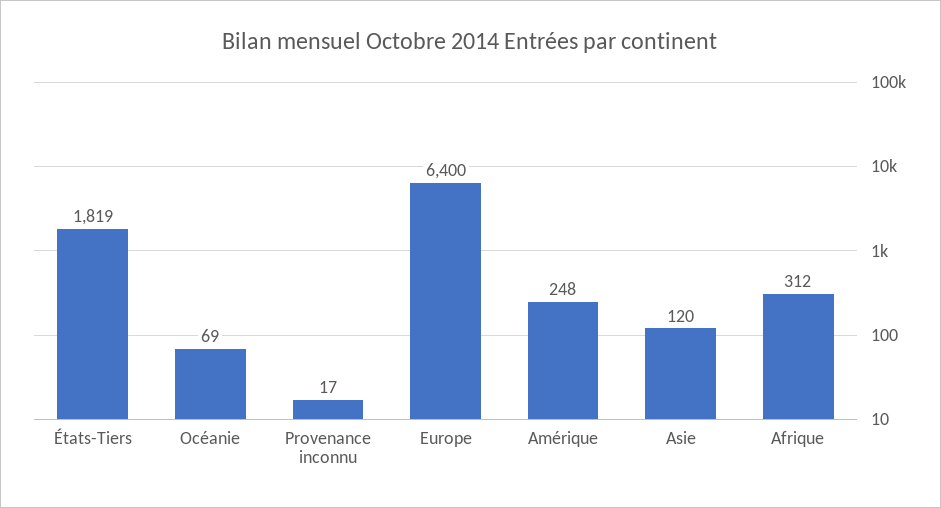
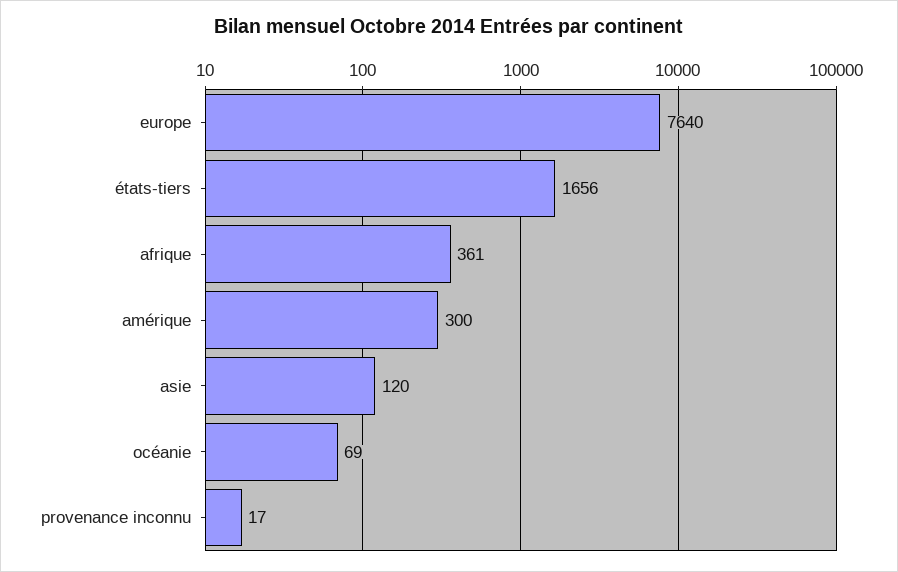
  {
-   "États-Tiers": 1819,
+   "États-Tiers": 1656,
    "Océanie": 69,
    "Provenance inconnu": 17,
-   "Europe": 6400,
+   "Europe": 7640,
-   "Amérique": 248,
+   "Amérique": 300,
    "Asie": 120,
-   "Afrique": 312
+   "Afrique": 361
  }

